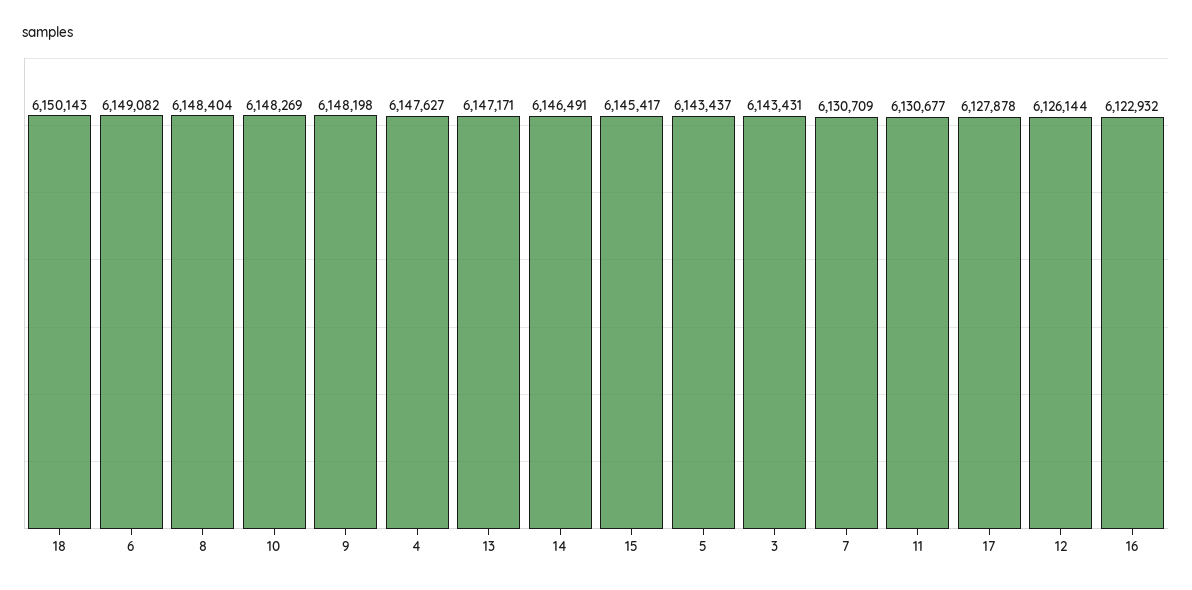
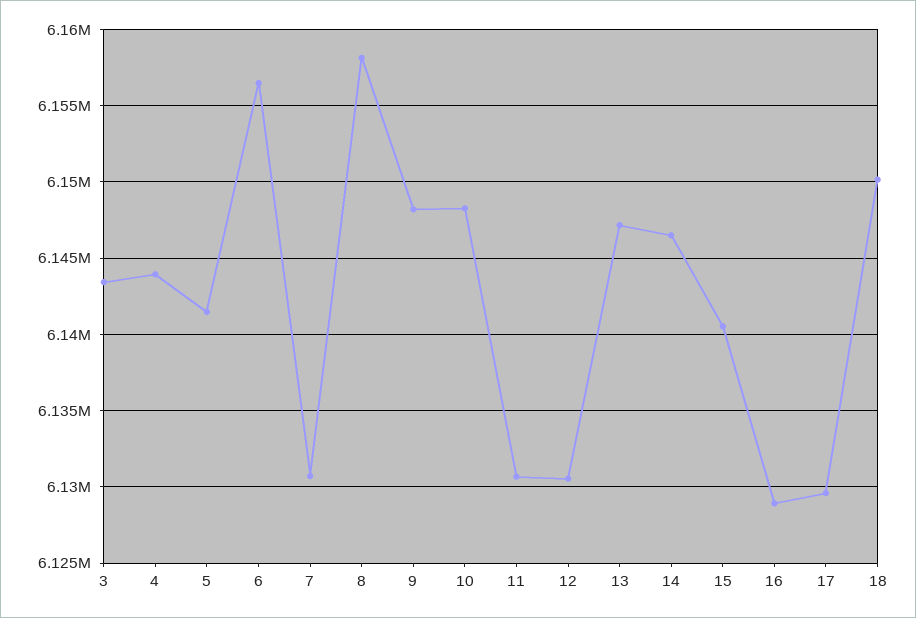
  {
    "18": 6150143,
-   "6": 6149082,
+   "6": 6156500,
-   "8": 6148404,
+   "8": 6158000,
    "10": 6148269,
    "9": 6148198,
-   "4": 6147627,
+   "4": 6144000,
    "13": 6147171,
    "14": 6146491,
-   "15": 6145417,
+   "15": 6140500,
-   "5": 6143437,
+   "5": 6141500,
    "3": 6143431,
    "7": 6130709,
    "11": 6130677,
-   "17": 6127878,
+   "17": 6129500,
-   "12": 6126144,
+   "12": 6130500,
-   "16": 6122932
+   "16": 6129000
  }

